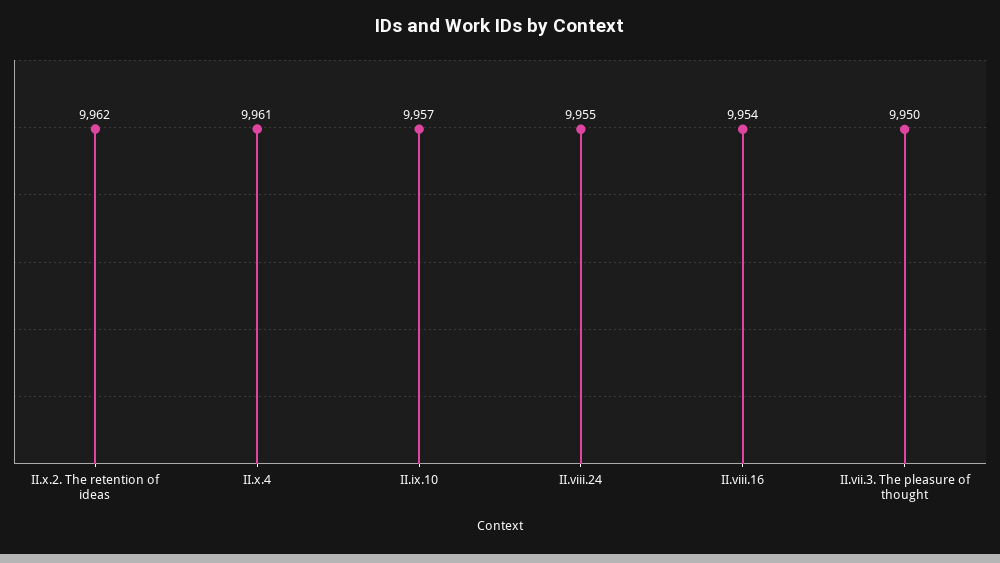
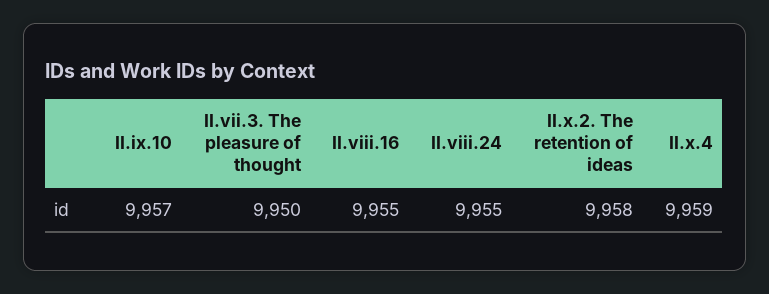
  {
-   "II.x.2. The retention of ideas": 9962,
+   "II.x.2. The retention of ideas": 9958,
-   "II.x.4": 9961,
+   "II.x.4": 9959,
    "II.ix.10": 9957,
    "II.viii.24": 9955,
-   "II.viii.16": 9954,
+   "II.viii.16": 9955,
    "II.vii.3. The pleasure of thought": 9950
  }

